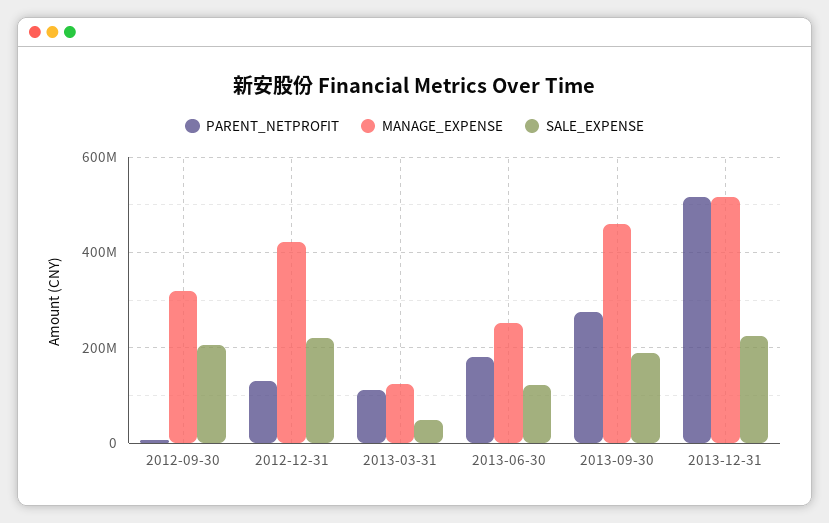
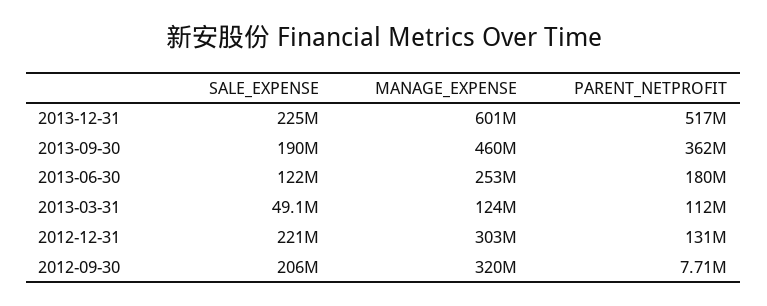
  {
    "PARENT_NETPROFIT": {
      "2012-09-30": 7710000,
      "2012-12-31": 131000000,
      "2013-03-31": 112000000,
      "2013-06-30": 180000000,
-     "2013-09-30": 280000000,
+     "2013-09-30": 362000000,
      "2013-12-31": 517000000
    },
    "MANAGE_EXPENSE": {
      "2012-09-30": 320000000,
-     "2012-12-31": 420000000,
+     "2012-12-31": 303000000,
      "2013-03-31": 124000000,
      "2013-06-30": 253000000,
      "2013-09-30": 460000000,
-     "2013-12-31": 520000000
+     "2013-12-31": 601000000
    },
    "SALE_EXPENSE": {
      "2012-09-30": 206000000,
      "2012-12-31": 221000000,
      "2013-03-31": 49100000,
      "2013-06-30": 122000000,
      "2013-09-30": 190000000,
      "2013-12-31": 225000000
    }
  }

